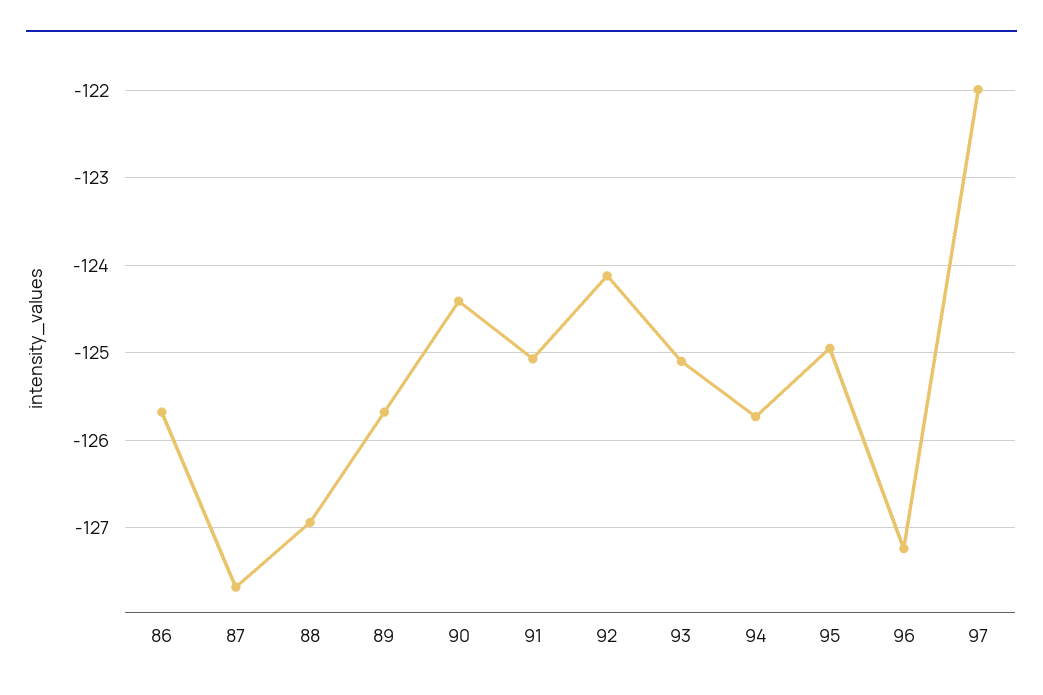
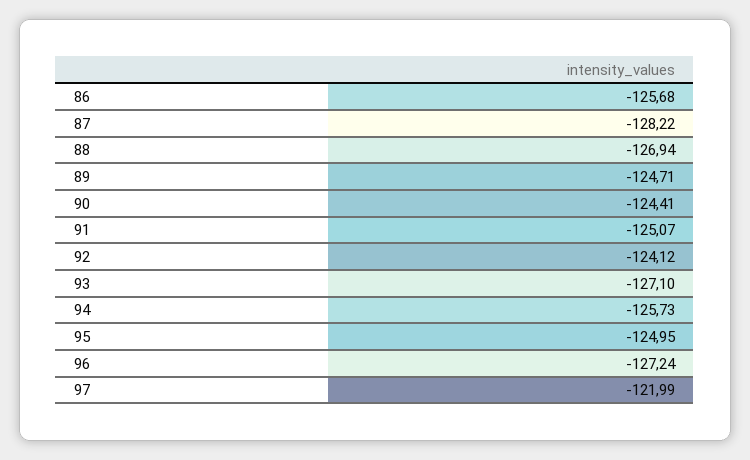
  {
    "86": -125.68,
-   "87": -127.7,
+   "87": -128.22,
    "88": -126.94,
-   "89": -125.7,
+   "89": -124.71,
    "90": -124.41,
    "91": -125.07,
    "92": -124.12,
-   "93": -125.1,
+   "93": -127.1,
    "94": -125.73,
    "95": -124.95,
    "96": -127.24,
    "97": -121.99
  }

